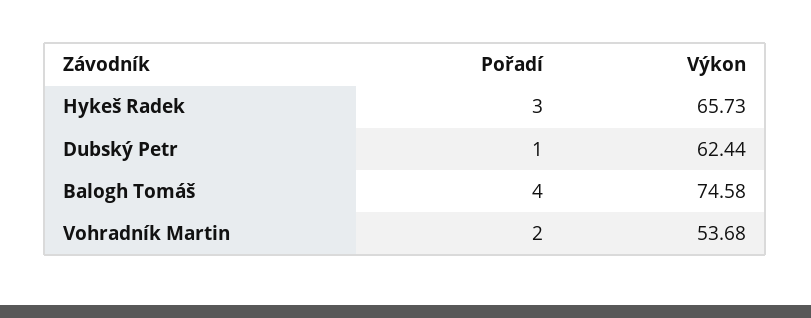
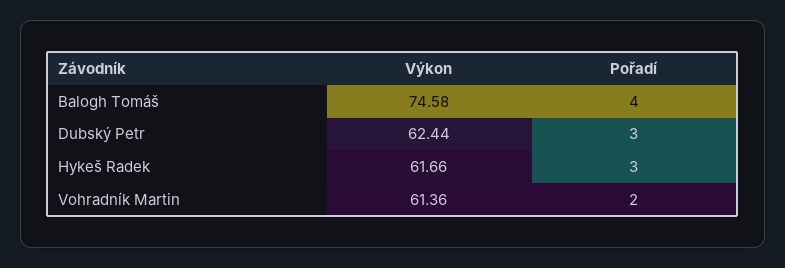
  {
    "Pořadí": {
      "Hykeš Radek": 3,
-     "Dubský Petr": 1,
+     "Dubský Petr": 3,
      "Balogh Tomáš": 4,
      "Vohradník Martin": 2
    },
    "Výkon": {
-     "Hykeš Radek": 65.73,
+     "Hykeš Radek": 61.66,
      "Dubský Petr": 62.44,
      "Balogh Tomáš": 74.58,
-     "Vohradník Martin": 53.68
+     "Vohradník Martin": 61.36
    }
  }

